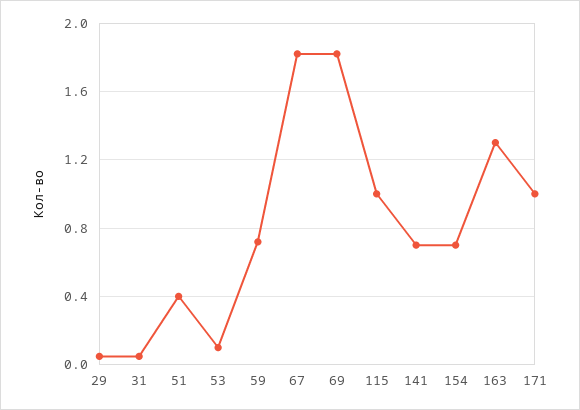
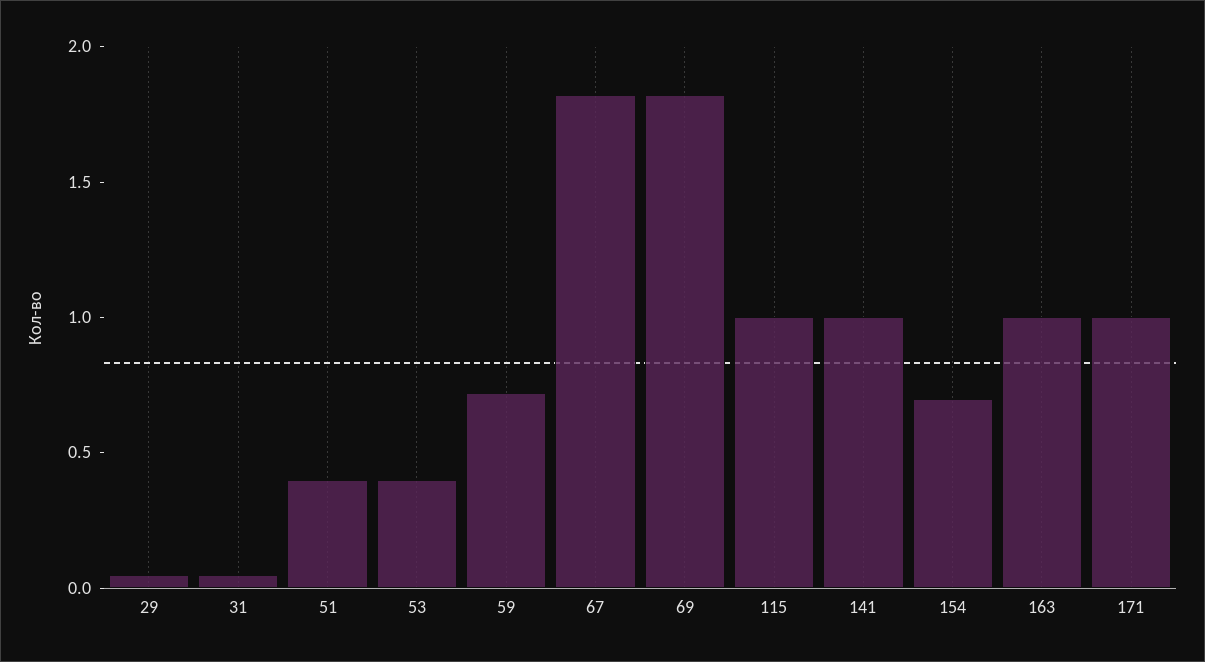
  {
    "29": 0.05,
    "31": 0.05,
    "51": 0.4,
-   "53": 0.1,
+   "53": 0.4,
    "59": 0.7,
    "67": 1.8,
    "69": 1.8,
    "115": 1,
-   "141": 0.7,
+   "141": 1,
    "154": 0.7,
-   "163": 1.3,
+   "163": 1,
    "171": 1
  }

